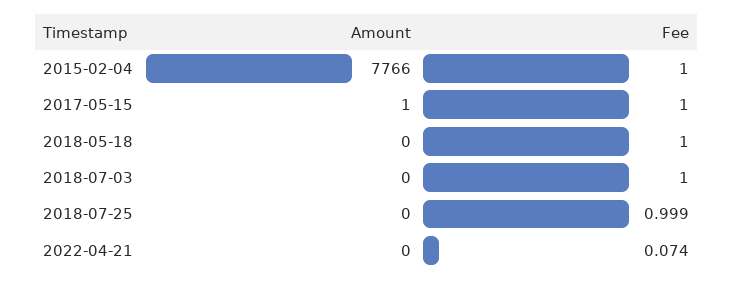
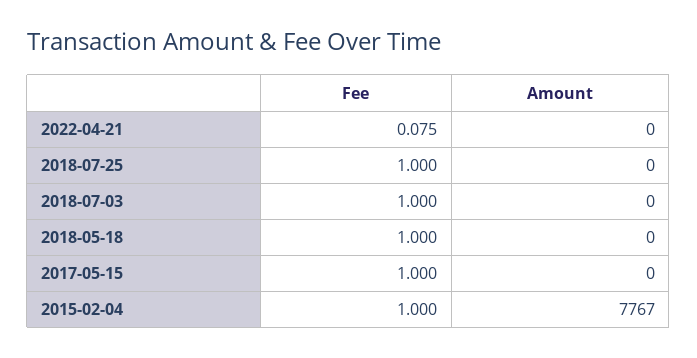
  {
    "Amount": {
-     "2015-02-04": 7766,
+     "2015-02-04": 7767,
-     "2017-05-15": 1,
+     "2017-05-15": 0,
      "2018-05-18": 0,
      "2018-07-03": 0,
      "2018-07-25": 0,
      "2022-04-21": 0
    },
    "Fee": {
      "2015-02-04": 1,
      "2017-05-15": 1,
      "2018-05-18": 1,
      "2018-07-03": 1,
-     "2018-07-25": 0.999,
+     "2018-07-25": 1,
-     "2022-04-21": 0.074
+     "2022-04-21": 0.075
    }
  }

